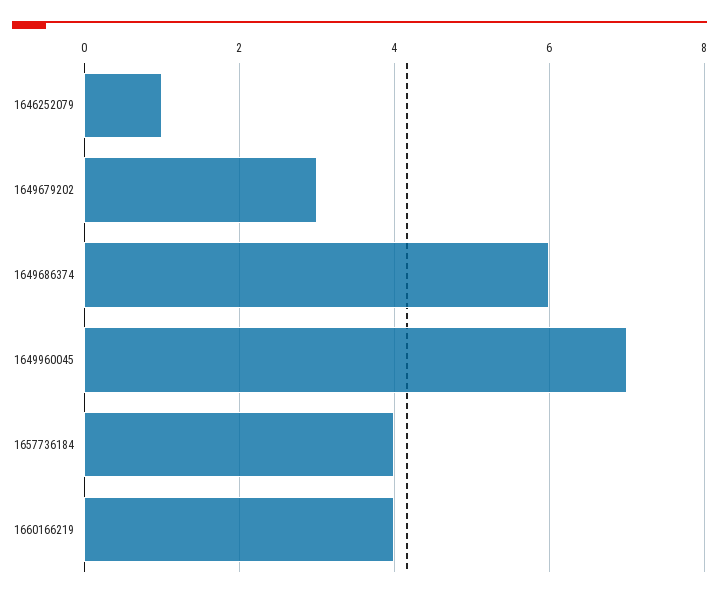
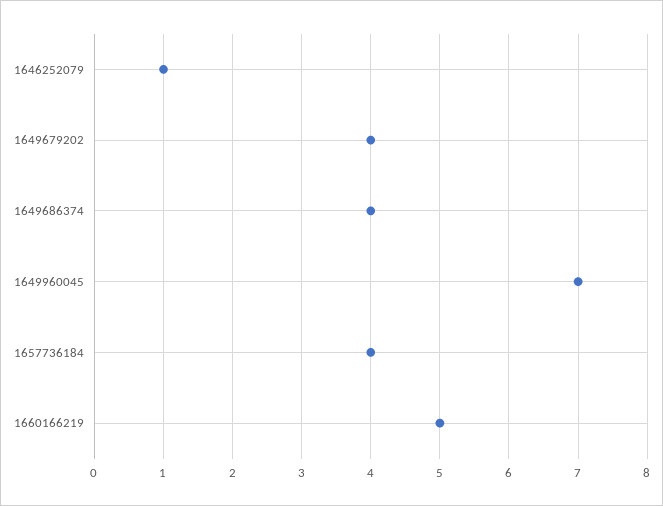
  {
    "1646252079": 1,
-   "1649679202": 3,
+   "1649679202": 4,
-   "1649686374": 6,
+   "1649686374": 4,
    "1649960045": 7,
    "1657736184": 4,
-   "1660166219": 4
+   "1660166219": 5
  }

